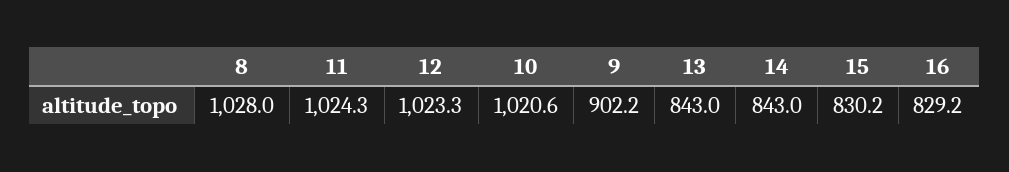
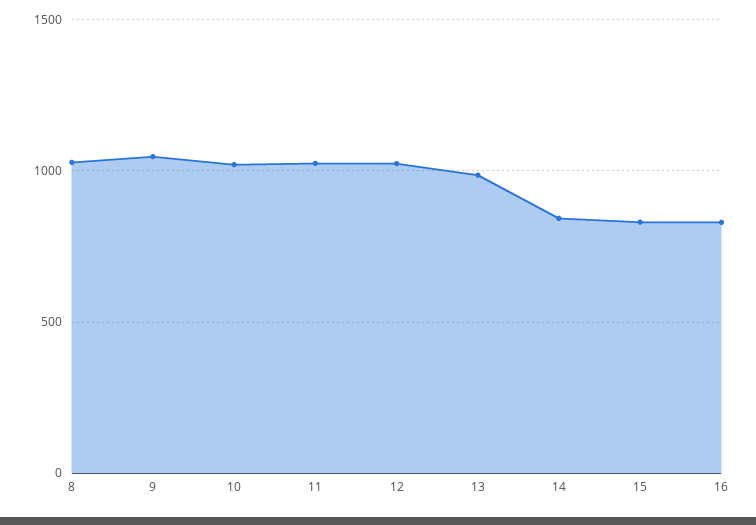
  {
    "8": 1028,
    "11": 1024.3,
    "12": 1023.3,
    "10": 1020.6,
-   "9": 902.2,
+   "9": 1050,
-   "13": 843,
+   "13": 1000,
    "14": 843,
    "15": 830.2,
    "16": 829.2
  }

